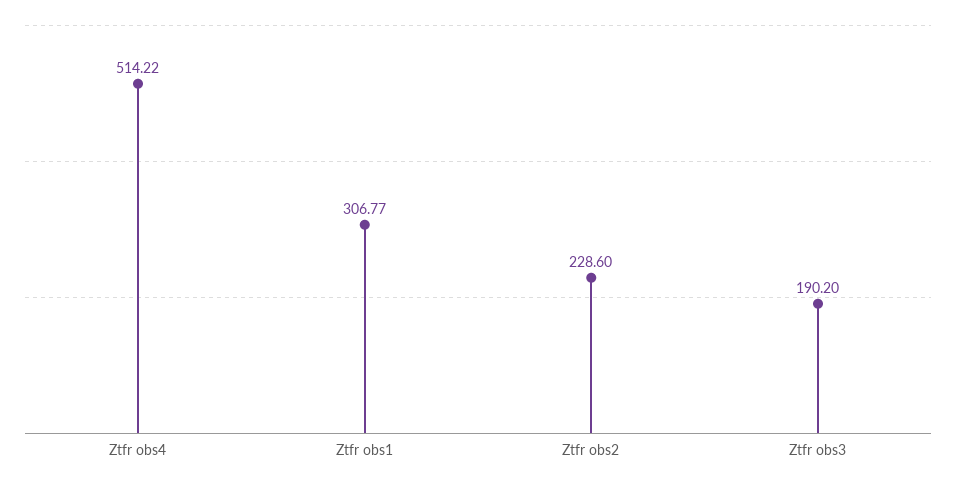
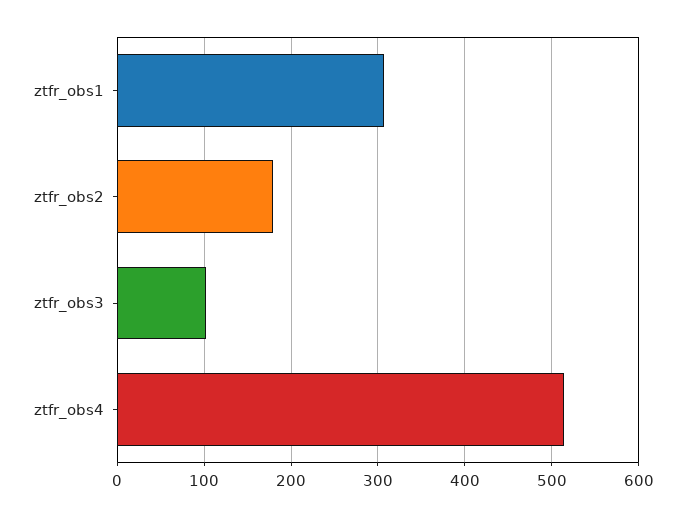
  {
    "Ztfr obs4": 514.22,
    "Ztfr obs1": 306.77,
-   "Ztfr obs2": 228.6,
+   "Ztfr obs2": 180,
-   "Ztfr obs3": 190.2
+   "Ztfr obs3": 100
  }

